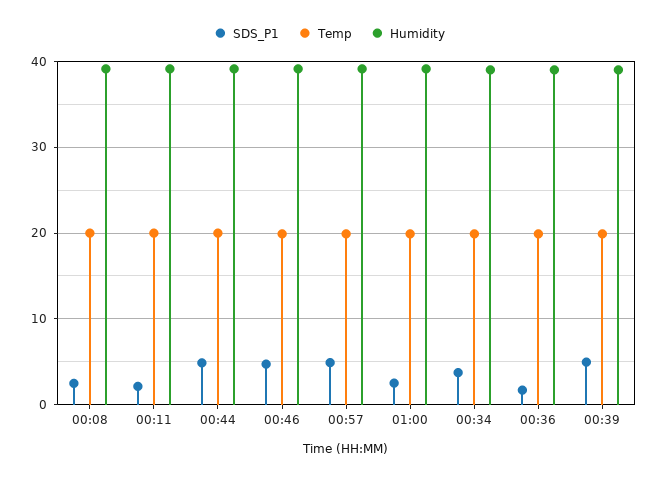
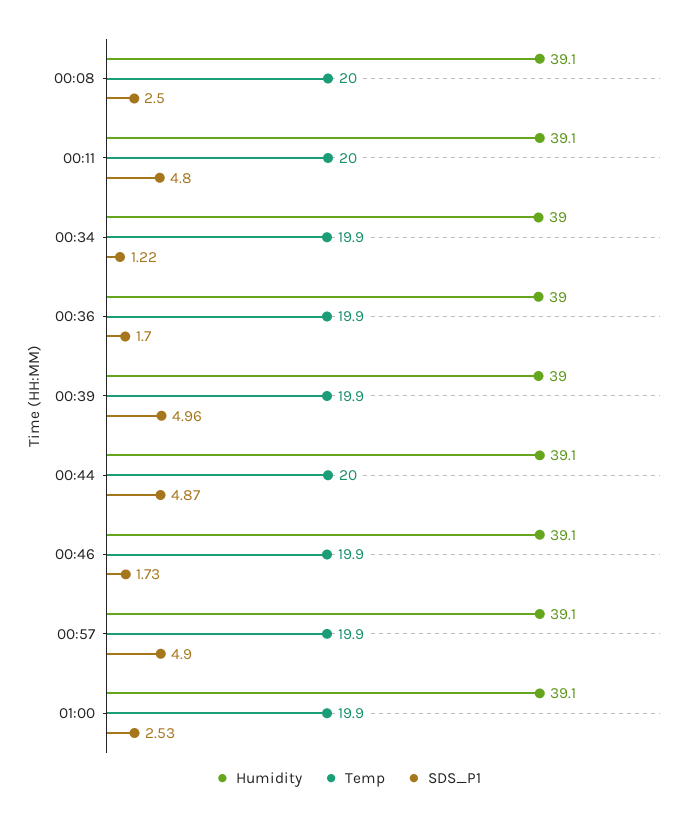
  {
    "SDS_P1": {
      "00:08": 2.5,
-     "00:11": 2,
+     "00:11": 4.8,
      "00:44": 4.87,
-     "00:46": 5,
+     "00:46": 1.73,
      "00:57": 4.9,
      "01:00": 2.53,
-     "00:34": 4,
+     "00:34": 1.22,
      "00:36": 1.7,
      "00:39": 4.96
    },
    "Temp": {
      "00:08": 20,
      "00:11": 20,
      "00:44": 20,
      "00:46": 19.9,
      "00:57": 19.9,
      "01:00": 19.9,
      "00:34": 19.9,
      "00:36": 19.9,
      "00:39": 19.9
    },
    "Humidity": {
      "00:08": 39.1,
      "00:11": 39.1,
      "00:44": 39.1,
      "00:46": 39.1,
      "00:57": 39.1,
      "01:00": 39.1,
      "00:34": 39,
      "00:36": 39,
      "00:39": 39
    }
  }

